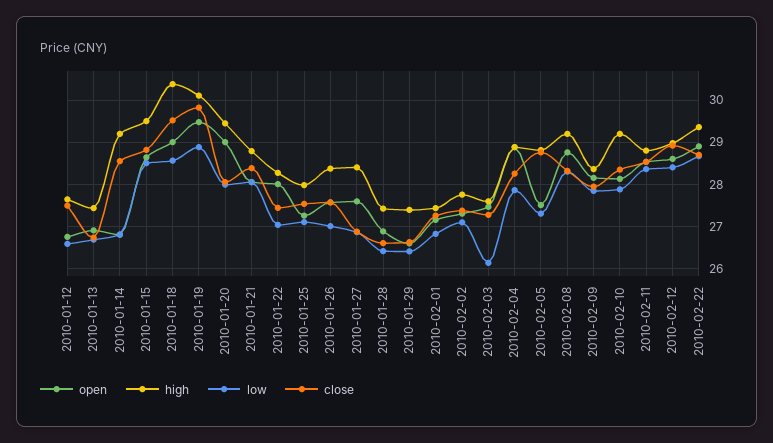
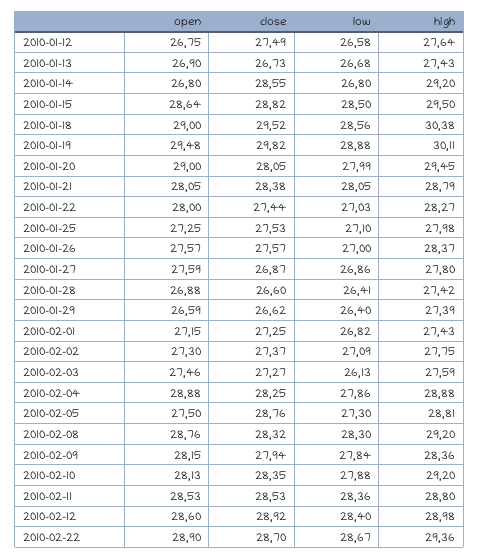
  {
    "open": {
      "2010-01-12": 26.75,
      "2010-01-13": 26.9,
      "2010-01-14": 26.8,
      "2010-01-15": 28.64,
      "2010-01-18": 29,
      "2010-01-19": 29.48,
      "2010-01-20": 29,
      "2010-01-21": 28.05,
      "2010-01-22": 28,
      "2010-01-25": 27.25,
      "2010-01-26": 27.57,
      "2010-01-27": 27.59,
      "2010-01-28": 26.88,
      "2010-01-29": 26.59,
      "2010-02-01": 27.15,
      "2010-02-02": 27.3,
      "2010-02-03": 27.46,
      "2010-02-04": 28.88,
      "2010-02-05": 27.5,
      "2010-02-08": 28.76,
      "2010-02-09": 28.15,
      "2010-02-10": 28.13,
      "2010-02-11": 28.53,
      "2010-02-12": 28.6,
      "2010-02-22": 28.9
    },
    "high": {
      "2010-01-12": 27.64,
      "2010-01-13": 27.43,
      "2010-01-14": 29.2,
      "2010-01-15": 29.5,
      "2010-01-18": 30.38,
      "2010-01-19": 30.11,
      "2010-01-20": 29.45,
      "2010-01-21": 28.79,
      "2010-01-22": 28.27,
      "2010-01-25": 27.98,
      "2010-01-26": 28.37,
-     "2010-01-27": 28.4,
+     "2010-01-27": 27.8,
      "2010-01-28": 27.42,
      "2010-01-29": 27.39,
      "2010-02-01": 27.43,
      "2010-02-02": 27.75,
      "2010-02-03": 27.59,
      "2010-02-04": 28.88,
      "2010-02-05": 28.81,
      "2010-02-08": 29.2,
      "2010-02-09": 28.36,
      "2010-02-10": 29.2,
      "2010-02-11": 28.8,
      "2010-02-12": 28.98,
      "2010-02-22": 29.36
    },
    "low": {
      "2010-01-12": 26.58,
      "2010-01-13": 26.68,
      "2010-01-14": 26.8,
      "2010-01-15": 28.5,
      "2010-01-18": 28.56,
      "2010-01-19": 28.88,
      "2010-01-20": 27.99,
      "2010-01-21": 28.05,
      "2010-01-22": 27.03,
      "2010-01-25": 27.1,
      "2010-01-26": 27,
      "2010-01-27": 26.86,
      "2010-01-28": 26.41,
      "2010-01-29": 26.4,
      "2010-02-01": 26.82,
      "2010-02-02": 27.09,
      "2010-02-03": 26.13,
      "2010-02-04": 27.86,
      "2010-02-05": 27.3,
      "2010-02-08": 28.3,
      "2010-02-09": 27.84,
      "2010-02-10": 27.88,
      "2010-02-11": 28.36,
      "2010-02-12": 28.4,
      "2010-02-22": 28.67
    },
    "close": {
      "2010-01-12": 27.49,
      "2010-01-13": 26.73,
      "2010-01-14": 28.55,
      "2010-01-15": 28.82,
      "2010-01-18": 29.52,
      "2010-01-19": 29.82,
      "2010-01-20": 28.05,
      "2010-01-21": 28.38,
      "2010-01-22": 27.44,
      "2010-01-25": 27.53,
      "2010-01-26": 27.57,
      "2010-01-27": 26.87,
      "2010-01-28": 26.6,
      "2010-01-29": 26.62,
      "2010-02-01": 27.25,
      "2010-02-02": 27.37,
      "2010-02-03": 27.27,
      "2010-02-04": 28.25,
      "2010-02-05": 28.76,
      "2010-02-08": 28.32,
      "2010-02-09": 27.94,
      "2010-02-10": 28.35,
      "2010-02-11": 28.53,
      "2010-02-12": 28.92,
      "2010-02-22": 28.7
    }
  }

